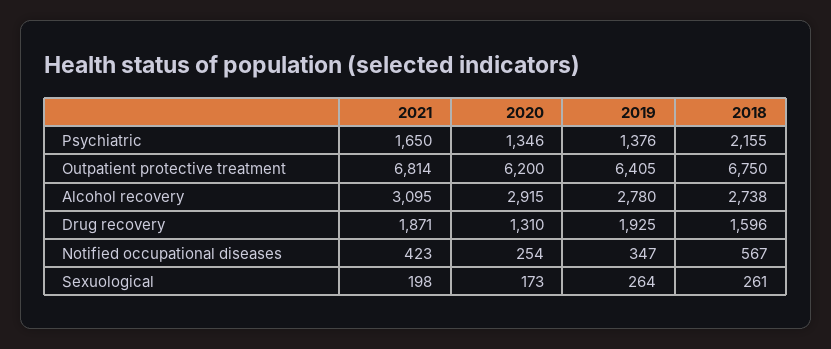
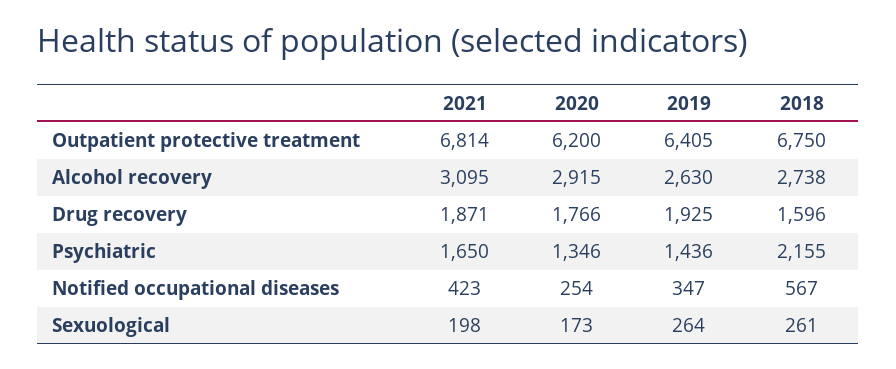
  {
    "2021": {
      "Psychiatric": 1650,
      "Outpatient protective treatment": 6814,
      "Alcohol recovery": 3095,
      "Drug recovery": 1871,
      "Notified occupational diseases": 423,
      "Sexuological": 198
    },
    "2020": {
      "Psychiatric": 1346,
      "Outpatient protective treatment": 6200,
      "Alcohol recovery": 2915,
-     "Drug recovery": 1310,
+     "Drug recovery": 1766,
      "Notified occupational diseases": 254,
      "Sexuological": 173
    },
    "2019": {
-     "Psychiatric": 1376,
+     "Psychiatric": 1436,
      "Outpatient protective treatment": 6405,
-     "Alcohol recovery": 2780,
+     "Alcohol recovery": 2630,
      "Drug recovery": 1925,
      "Notified occupational diseases": 347,
      "Sexuological": 264
    },
    "2018": {
      "Psychiatric": 2155,
      "Outpatient protective treatment": 6750,
      "Alcohol recovery": 2738,
      "Drug recovery": 1596,
      "Notified occupational diseases": 567,
      "Sexuological": 261
    }
  }

